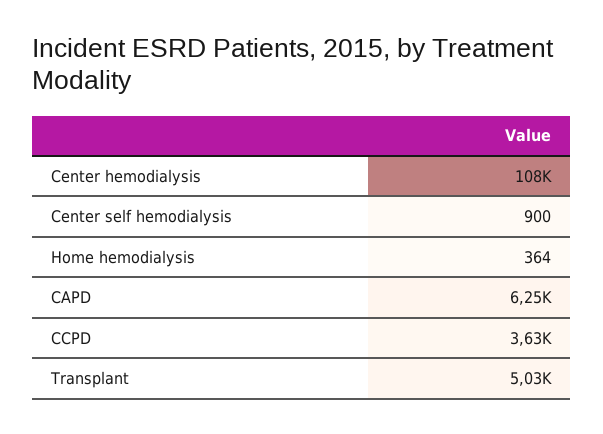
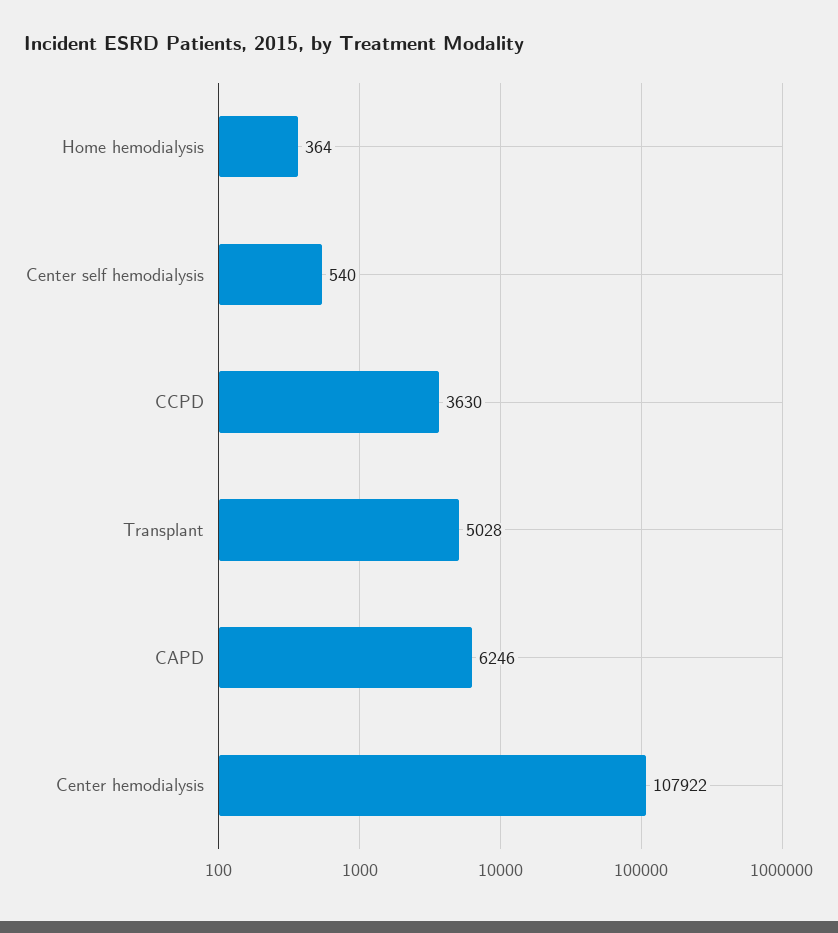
  {
    "Center hemodialysis": 107922,
-   "Center self hemodialysis": 900,
+   "Center self hemodialysis": 540,
    "Home hemodialysis": 364,
    "CAPD": 6246,
    "CCPD": 3630,
    "Transplant": 5028
  }

